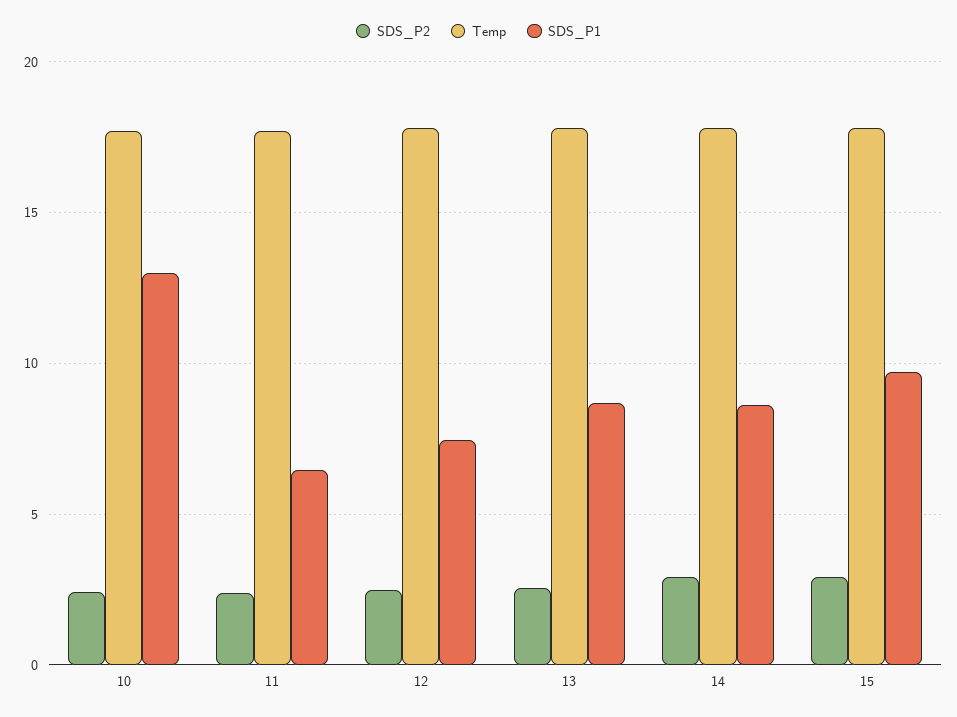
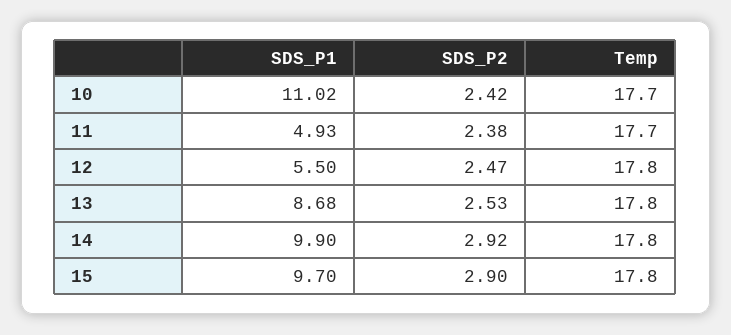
  {
    "SDS_P2": {
      "10": 2.42,
      "11": 2.38,
      "12": 2.47,
      "13": 2.53,
      "14": 2.92,
      "15": 2.9
    },
    "Temp": {
      "10": 17.7,
      "11": 17.7,
      "12": 17.8,
      "13": 17.8,
      "14": 17.8,
      "15": 17.8
    },
    "SDS_P1": {
-     "10": 13,
+     "10": 11.02,
-     "11": 6.5,
+     "11": 4.93,
-     "12": 7.5,
+     "12": 5.5,
      "13": 8.68,
-     "14": 8.5,
+     "14": 9.9,
      "15": 9.7
    }
  }

